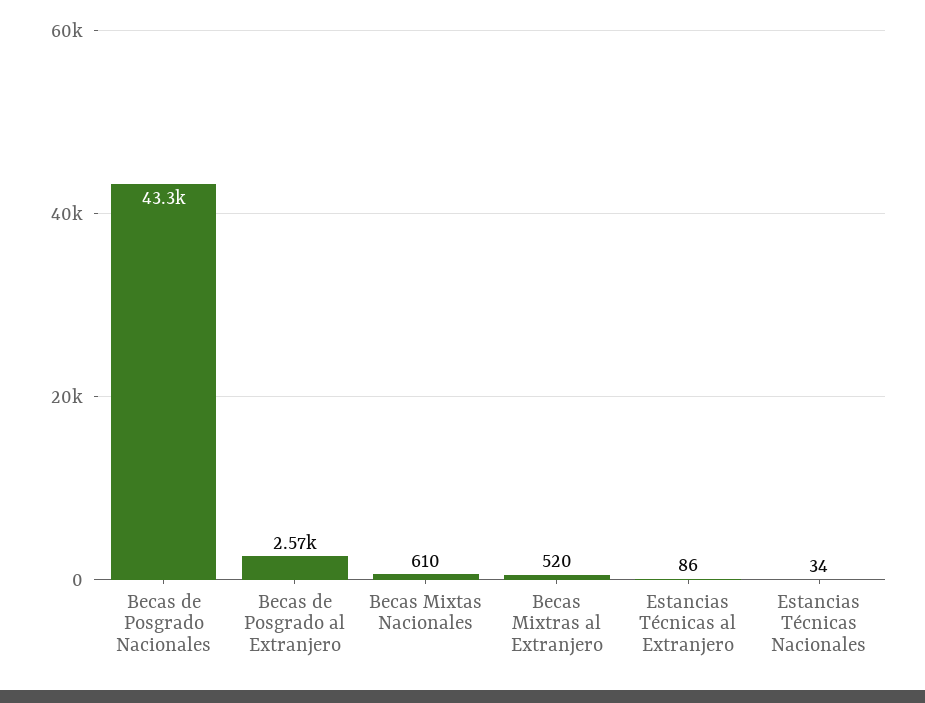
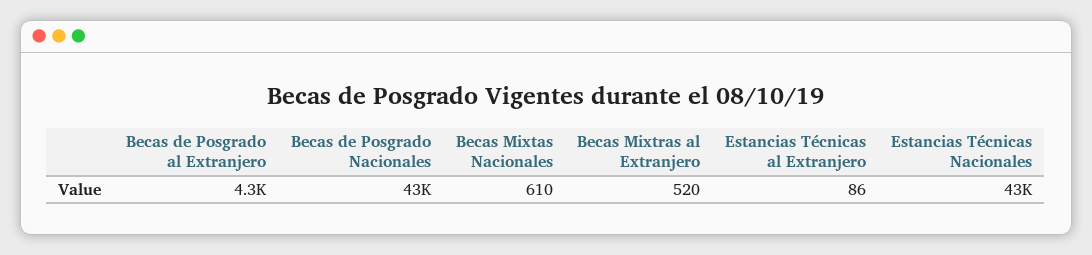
  {
    "Becas de Posgrado Nacionales": 43300,
-   "Becas de Posgrado al Extranjero": 2570,
+   "Becas de Posgrado al Extranjero": 4300,
    "Becas Mixtas Nacionales": 610,
    "Becas Mixtras al Extranjero": 520,
    "Estancias Técnicas al Extranjero": 86,
-   "Estancias Técnicas Nacionales": 34
+   "Estancias Técnicas Nacionales": 43000
  }

